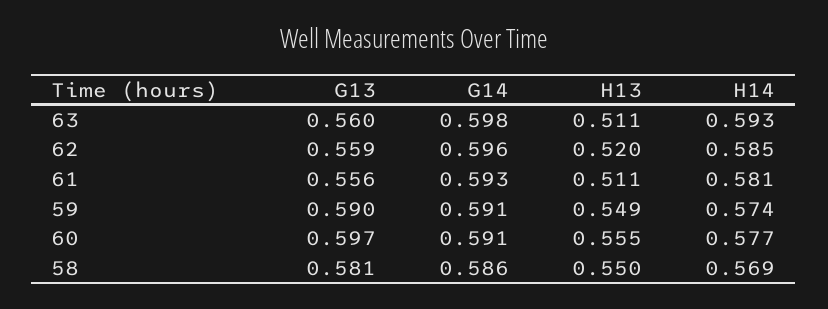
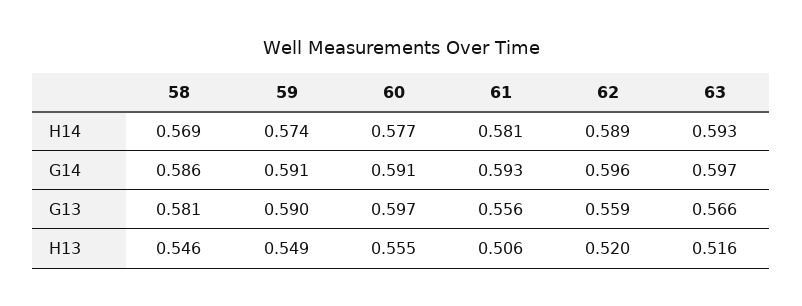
  {
    "G13": {
-     "63": 0.56,
+     "63": 0.566,
      "62": 0.559,
      "61": 0.556,
      "59": 0.59,
      "60": 0.597,
      "58": 0.581
    },
    "G14": {
-     "63": 0.598,
+     "63": 0.597,
      "62": 0.596,
      "61": 0.593,
      "59": 0.591,
      "60": 0.591,
      "58": 0.586
    },
    "H13": {
-     "63": 0.511,
+     "63": 0.516,
      "62": 0.52,
-     "61": 0.511,
+     "61": 0.506,
      "59": 0.549,
      "60": 0.555,
-     "58": 0.55
+     "58": 0.546
    },
    "H14": {
      "63": 0.593,
-     "62": 0.585,
+     "62": 0.589,
      "61": 0.581,
      "59": 0.574,
      "60": 0.577,
      "58": 0.569
    }
  }

